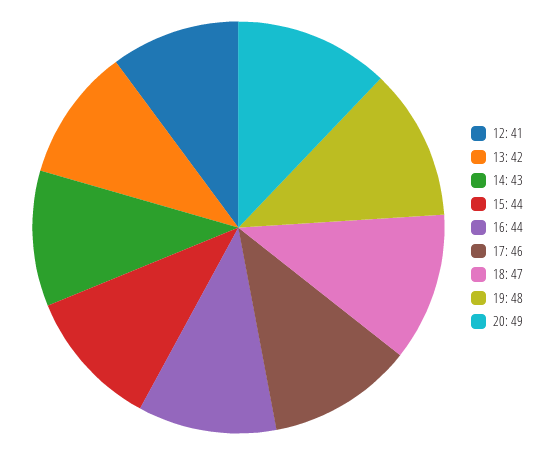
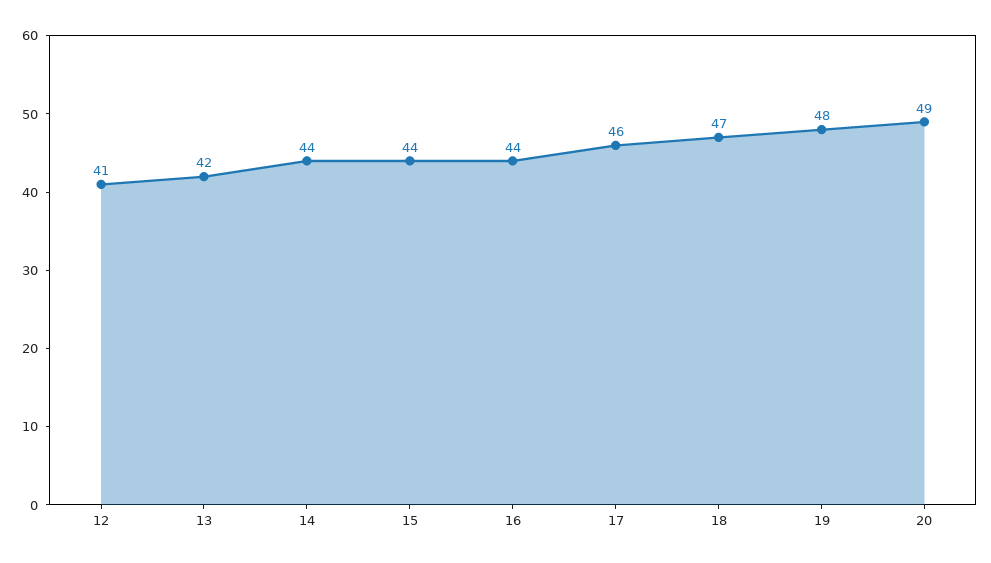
  {
    "12": 41,
    "13": 42,
-   "14": 43,
+   "14": 44,
    "15": 44,
    "16": 44,
    "17": 46,
    "18": 47,
    "19": 48,
    "20": 49
  }

